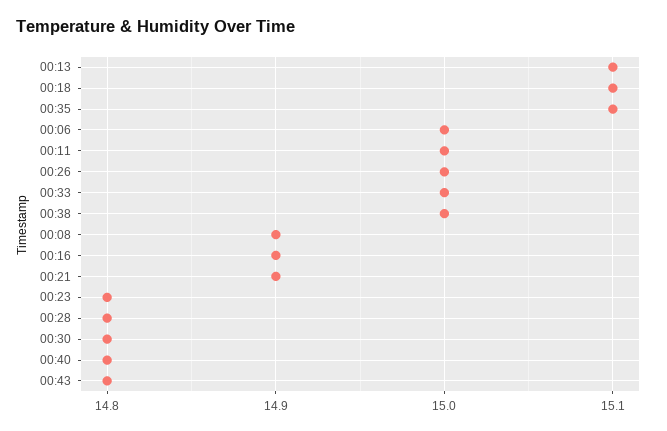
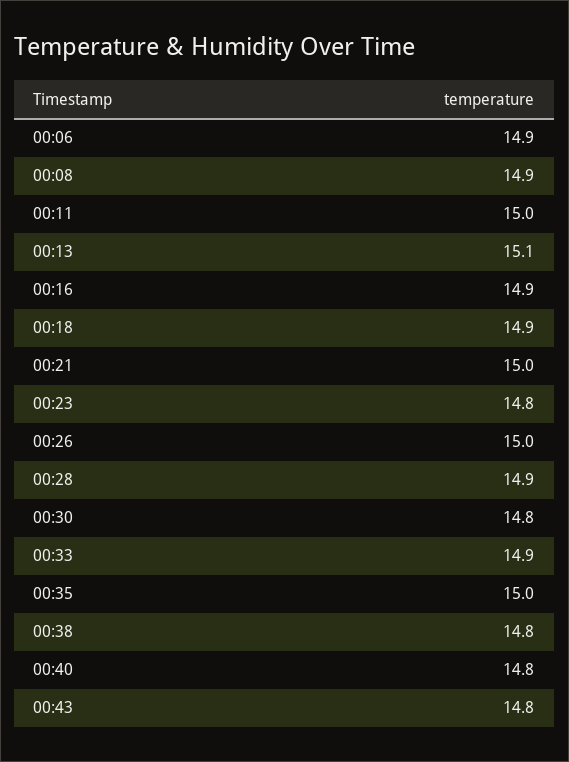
  {
    "00:13": 15.1,
-   "00:18": 15.1,
+   "00:18": 14.9,
-   "00:35": 15.1,
+   "00:35": 15,
-   "00:06": 15,
+   "00:06": 14.9,
    "00:11": 15,
    "00:26": 15,
-   "00:33": 15,
+   "00:33": 14.9,
-   "00:38": 15,
+   "00:38": 14.8,
    "00:08": 14.9,
    "00:16": 14.9,
-   "00:21": 14.9,
+   "00:21": 15,
    "00:23": 14.8,
-   "00:28": 14.8,
+   "00:28": 14.9,
    "00:30": 14.8,
    "00:40": 14.8,
    "00:43": 14.8
  }

